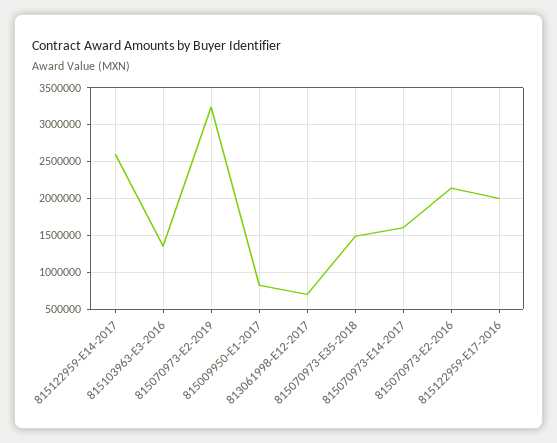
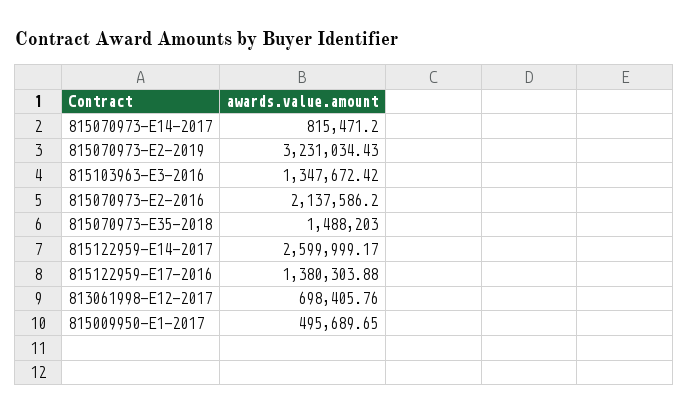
  {
    "815122959-E14-2017": 2599999.17,
    "815103963-E3-2016": 1347672.42,
    "815070973-E2-2019": 3231034.43,
-   "815009950-E1-2017": 800000,
+   "815009950-E1-2017": 495689.65,
    "813061998-E12-2017": 698405.76,
    "815070973-E35-2018": 1488203,
-   "815070973-E14-2017": 1600000,
+   "815070973-E14-2017": 815471.2,
    "815070973-E2-2016": 2137586.2,
-   "815122959-E17-2016": 2000000
+   "815122959-E17-2016": 1380303.88
  }

